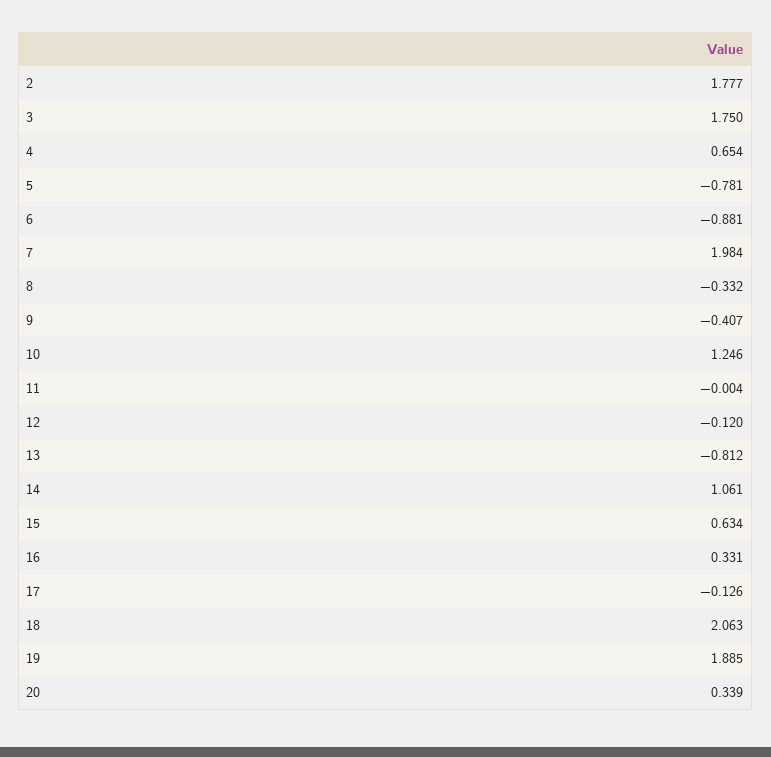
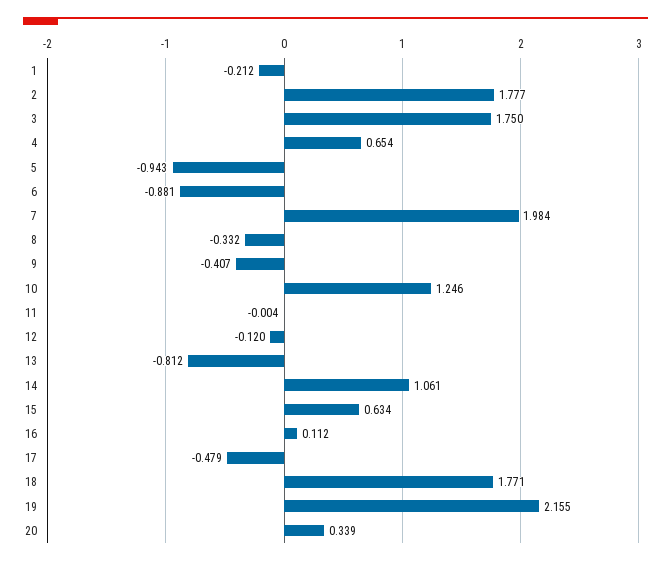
  {
    "2": 1.777,
    "3": 1.75,
    "4": 0.654,
-   "5": -0.781,
+   "5": -0.943,
    "6": -0.881,
    "7": 1.984,
    "8": -0.332,
    "9": -0.407,
    "10": 1.246,
    "11": -0.004,
    "12": -0.12,
    "13": -0.812,
    "14": 1.061,
    "15": 0.634,
-   "16": 0.331,
+   "16": 0.112,
-   "17": -0.126,
+   "17": -0.479,
-   "18": 2.063,
+   "18": 1.771,
-   "19": 1.885,
+   "19": 2.155,
-   "20": 0.339
+   "20": 0.339,
+   "1": -0.212
  }

